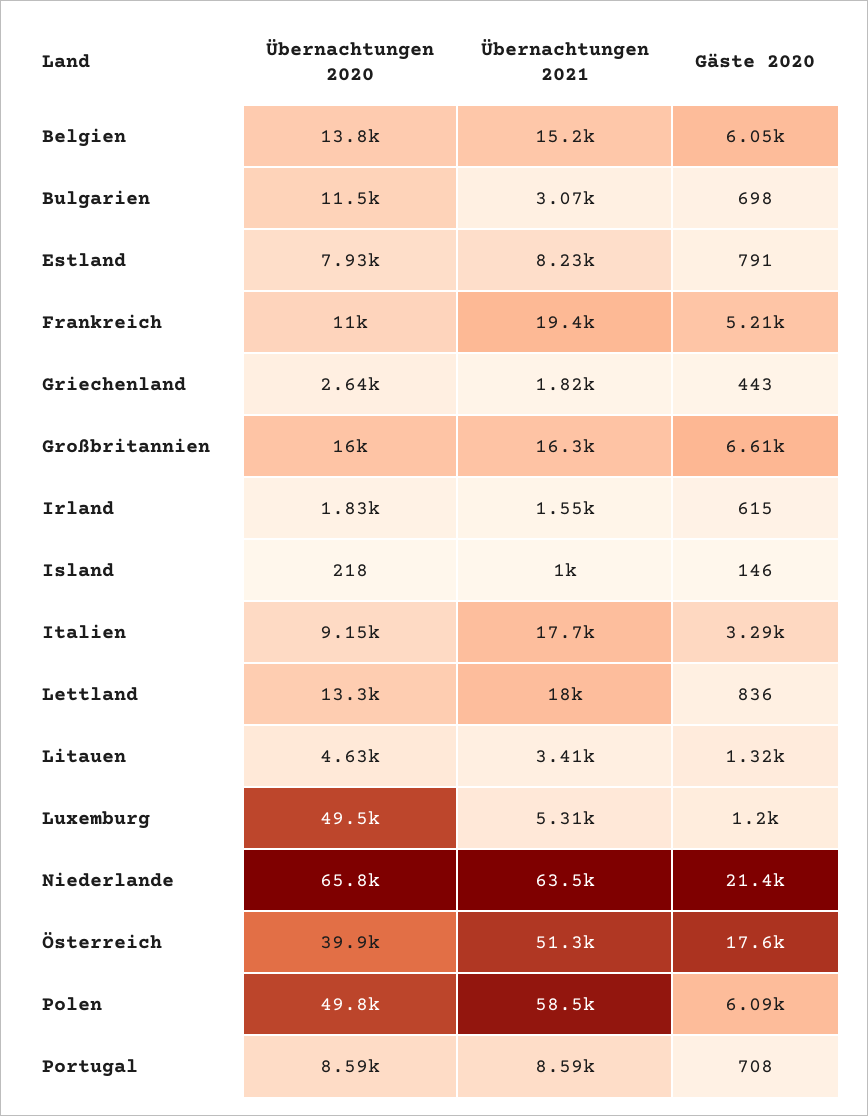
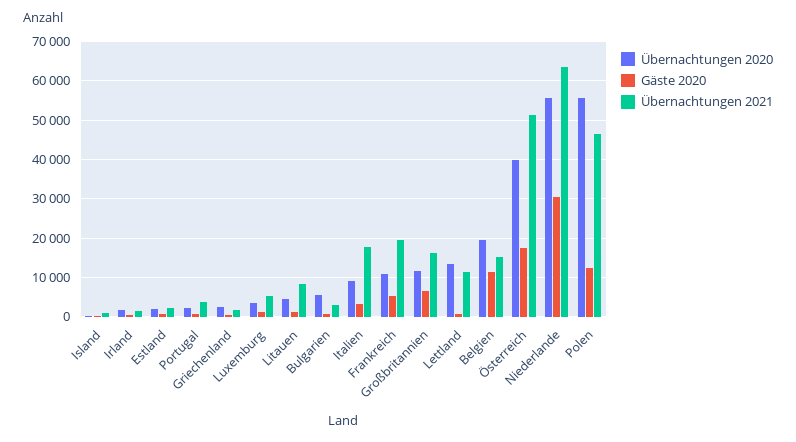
  {
    "Übernachtungen 2020": {
-     "Belgien": 13800,
+     "Belgien": 20000,
-     "Bulgarien": 11500,
+     "Bulgarien": 6000,
-     "Estland": 7930,
+     "Estland": 2000,
      "Frankreich": 11000,
      "Griechenland": 2640,
-     "Großbritannien": 16000,
+     "Großbritannien": 12000,
      "Irland": 1830,
      "Island": 218,
      "Italien": 9150,
      "Lettland": 13300,
      "Litauen": 4630,
-     "Luxemburg": 49500,
+     "Luxemburg": 4000,
-     "Niederlande": 65800,
+     "Niederlande": 56000,
      "Österreich": 39900,
-     "Polen": 49800,
+     "Polen": 56000,
-     "Portugal": 8590
+     "Portugal": 2000
    },
    "Übernachtungen 2021": {
      "Belgien": 15200,
      "Bulgarien": 3070,
-     "Estland": 8230,
+     "Estland": 2000,
      "Frankreich": 19400,
      "Griechenland": 1820,
      "Großbritannien": 16300,
      "Irland": 1550,
      "Island": 1000,
      "Italien": 17700,
-     "Lettland": 18000,
+     "Lettland": 12000,
-     "Litauen": 3410,
+     "Litauen": 8000,
      "Luxemburg": 5310,
      "Niederlande": 63500,
      "Österreich": 51300,
-     "Polen": 58500,
+     "Polen": 46000,
-     "Portugal": 8590
+     "Portugal": 4000
    },
    "Gäste 2020": {
-     "Belgien": 6050,
+     "Belgien": 12000,
      "Bulgarien": 698,
      "Estland": 791,
      "Frankreich": 5210,
      "Griechenland": 443,
      "Großbritannien": 6610,
      "Irland": 615,
      "Island": 146,
      "Italien": 3290,
      "Lettland": 836,
      "Litauen": 1320,
      "Luxemburg": 1200,
-     "Niederlande": 21400,
+     "Niederlande": 30000,
      "Österreich": 17600,
-     "Polen": 6090,
+     "Polen": 12000,
      "Portugal": 708
    }
  }

